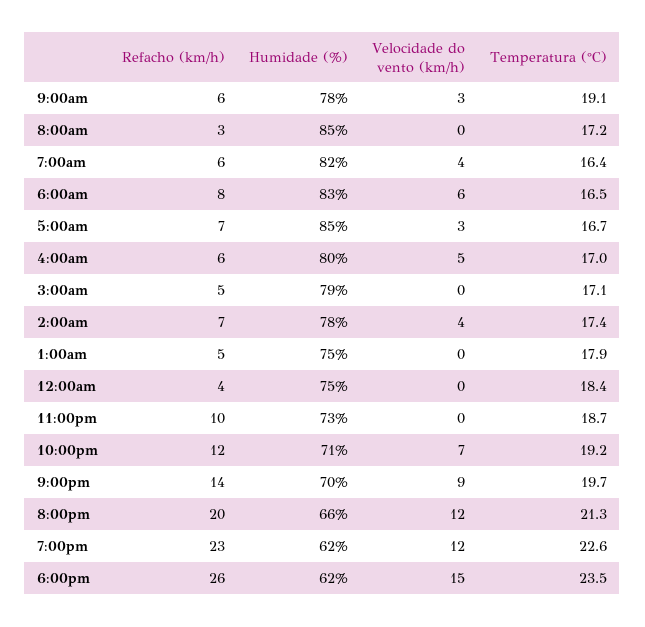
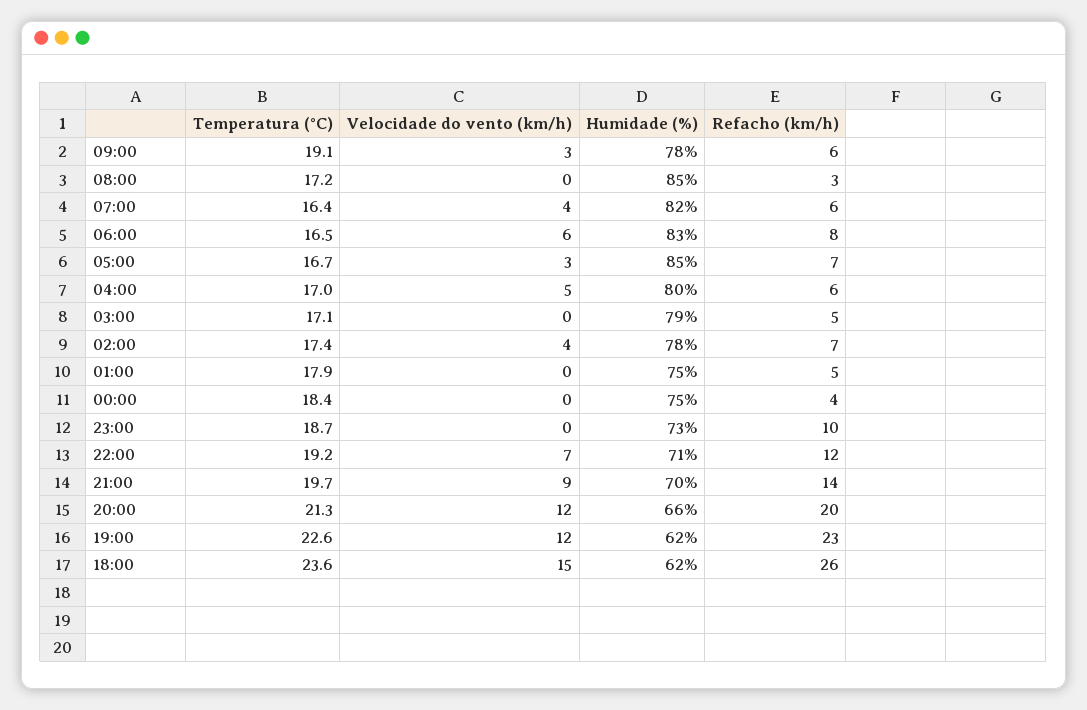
  {
    "Refacho (km/h)": {
      "9:00am": 6,
      "8:00am": 3,
      "7:00am": 6,
      "6:00am": 8,
      "5:00am": 7,
      "4:00am": 6,
      "3:00am": 5,
      "2:00am": 7,
      "1:00am": 5,
      "12:00am": 4,
      "11:00pm": 10,
      "10:00pm": 12,
      "9:00pm": 14,
      "8:00pm": 20,
      "7:00pm": 23,
      "6:00pm": 26
    },
    "Humidade (%)": {
      "9:00am": 78,
      "8:00am": 85,
      "7:00am": 82,
      "6:00am": 83,
      "5:00am": 85,
      "4:00am": 80,
      "3:00am": 79,
      "2:00am": 78,
      "1:00am": 75,
      "12:00am": 75,
      "11:00pm": 73,
      "10:00pm": 71,
      "9:00pm": 70,
      "8:00pm": 66,
      "7:00pm": 62,
      "6:00pm": 62
    },
    "Velocidade do vento (km/h)": {
      "9:00am": 3,
      "8:00am": 0,
      "7:00am": 4,
      "6:00am": 6,
      "5:00am": 3,
      "4:00am": 5,
      "3:00am": 0,
      "2:00am": 4,
      "1:00am": 0,
      "12:00am": 0,
      "11:00pm": 0,
      "10:00pm": 7,
      "9:00pm": 9,
      "8:00pm": 12,
      "7:00pm": 12,
      "6:00pm": 15
    },
    "Temperatura (°C)": {
      "9:00am": 19.1,
      "8:00am": 17.2,
      "7:00am": 16.4,
      "6:00am": 16.5,
      "5:00am": 16.7,
      "4:00am": 17,
      "3:00am": 17.1,
      "2:00am": 17.4,
      "1:00am": 17.9,
      "12:00am": 18.4,
      "11:00pm": 18.7,
      "10:00pm": 19.2,
      "9:00pm": 19.7,
      "8:00pm": 21.3,
      "7:00pm": 22.6,
-     "6:00pm": 23.5
+     "6:00pm": 23.6
    }
  }

